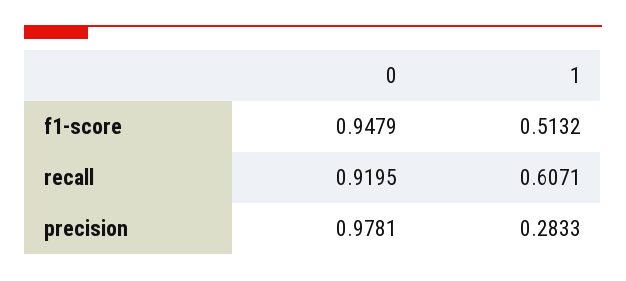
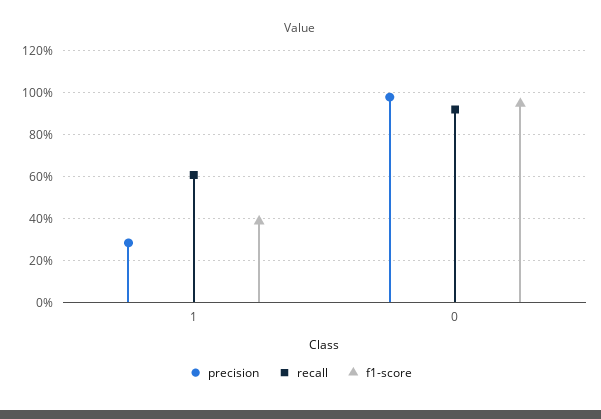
  {
    "f1-score": {
      "0": 0.9479,
-     "1": 0.5132
+     "1": 0.4
    },
    "recall": {
      "0": 0.9195,
      "1": 0.6071
    },
    "precision": {
      "0": 0.9781,
      "1": 0.2833
    }
  }

